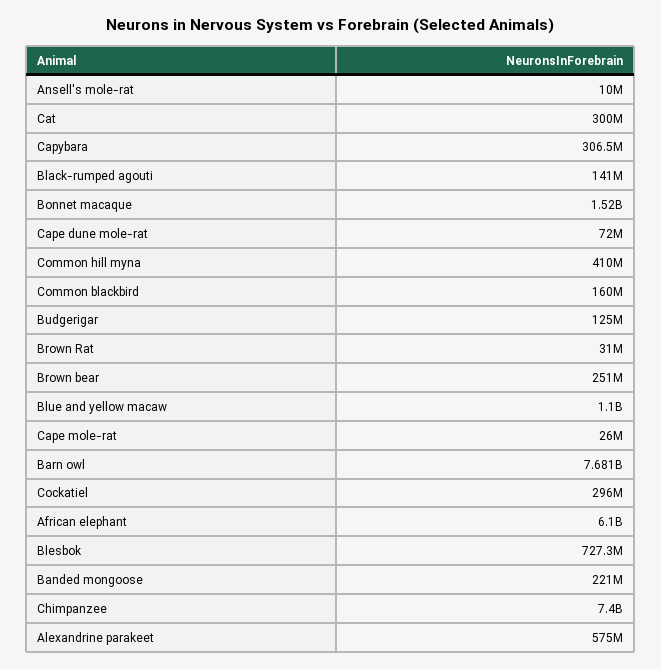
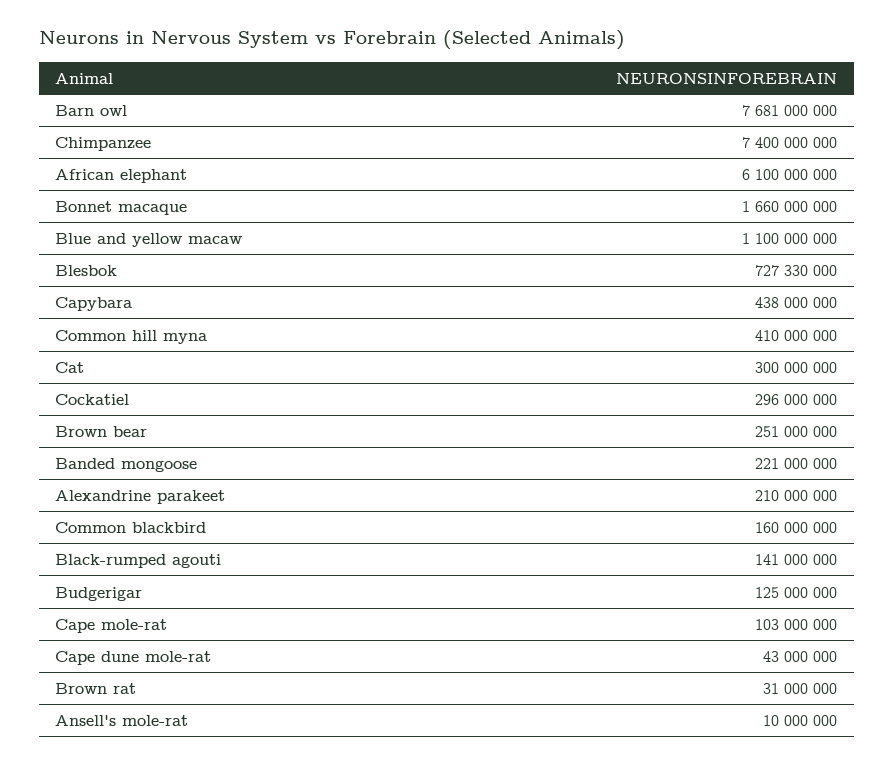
  {
    "Ansell's mole-rat": 10000000,
    "Cat": 300000000,
-   "Capybara": 306500000,
+   "Capybara": 438000000,
    "Black-rumped agouti": 141000000,
-   "Bonnet macaque": 1520000000,
+   "Bonnet macaque": 1660000000,
-   "Cape dune mole-rat": 72000000,
+   "Cape dune mole-rat": 43000000,
    "Common hill myna": 410000000,
    "Common blackbird": 160000000,
    "Budgerigar": 125000000,
    "Brown Rat": 31000000,
    "Brown bear": 251000000,
    "Blue and yellow macaw": 1100000000,
-   "Cape mole-rat": 26000000,
+   "Cape mole-rat": 103000000,
    "Barn owl": 7681000000,
    "Cockatiel": 296000000,
    "African elephant": 6100000000,
    "Blesbok": 727330000,
    "Banded mongoose": 221000000,
    "Chimpanzee": 7400000000,
-   "Alexandrine parakeet": 575000000
+   "Alexandrine parakeet": 210000000
  }

